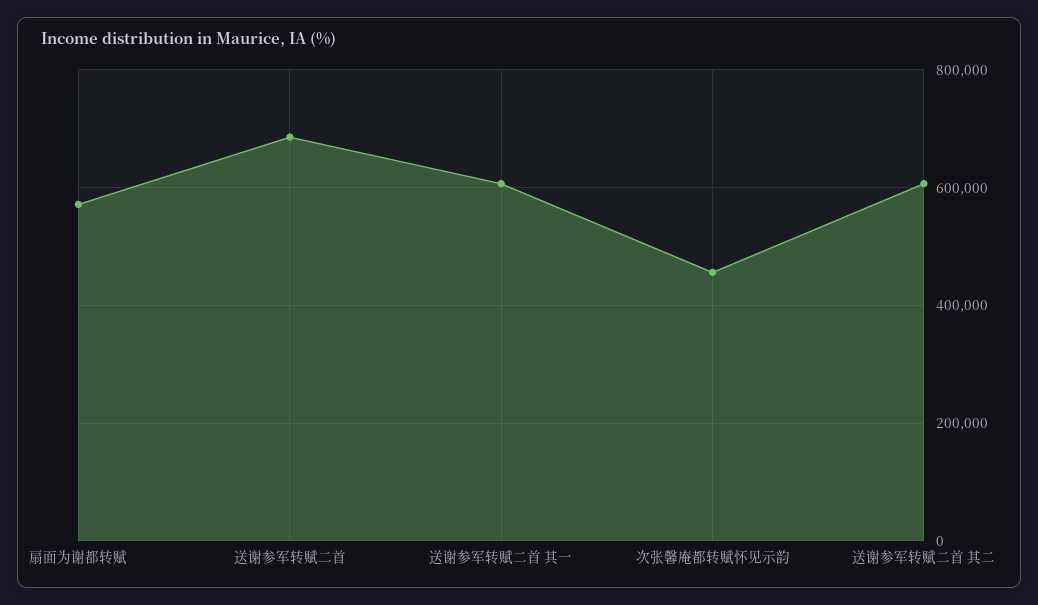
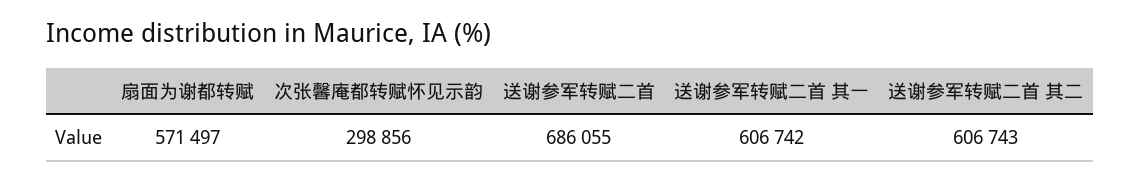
  {
    "扇面为谢都转赋": 571497,
    "送谢参军转赋二首": 686055,
    "送谢参军转赋二首 其一": 606742,
-   "次张馨庵都转赋怀见示韵": 460000,
+   "次张馨庵都转赋怀见示韵": 298856,
    "送谢参军转赋二首 其二": 606743
  }

